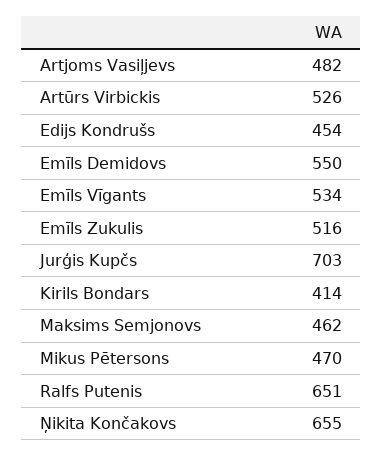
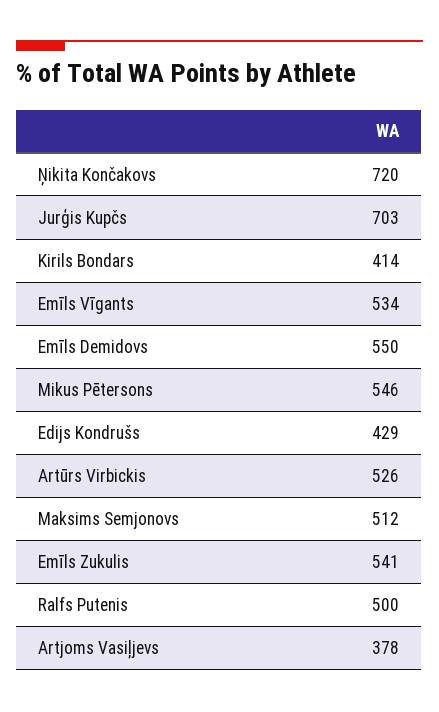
  {
-   "Artjoms Vasiļjevs": 482,
+   "Artjoms Vasiļjevs": 378,
    "Artūrs Virbickis": 526,
-   "Edijs Kondrušs": 454,
+   "Edijs Kondrušs": 429,
    "Emīls Demidovs": 550,
    "Emīls Vīgants": 534,
-   "Emīls Zukulis": 516,
+   "Emīls Zukulis": 541,
    "Jurģis Kupčs": 703,
    "Kirils Bondars": 414,
-   "Maksims Semjonovs": 462,
+   "Maksims Semjonovs": 512,
-   "Mikus Pētersons": 470,
+   "Mikus Pētersons": 546,
-   "Ralfs Putenis": 651,
+   "Ralfs Putenis": 500,
-   "Ņikita Končakovs": 655
+   "Ņikita Končakovs": 720
  }

